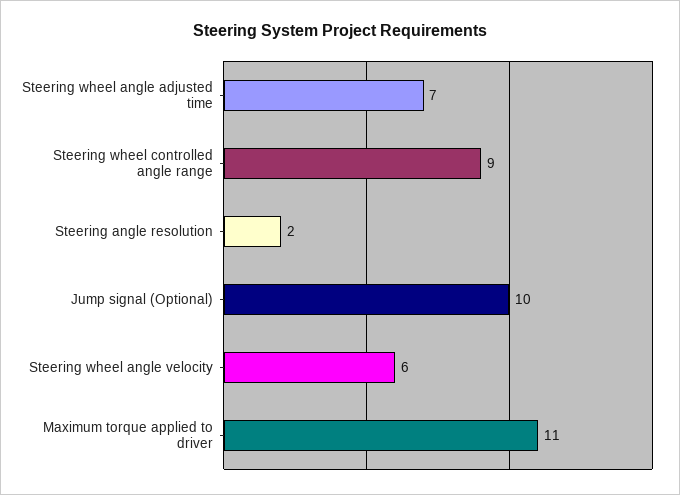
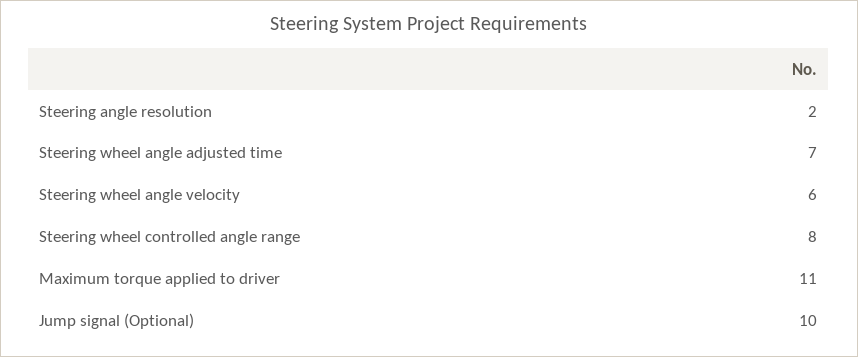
  {
    "Steering wheel angle adjusted time": 7,
-   "Steering wheel controlled angle range": 9,
+   "Steering wheel controlled angle range": 8,
    "Steering angle resolution": 2,
    "Jump signal (Optional)": 10,
    "Steering wheel angle velocity": 6,
    "Maximum torque applied to driver": 11
  }

